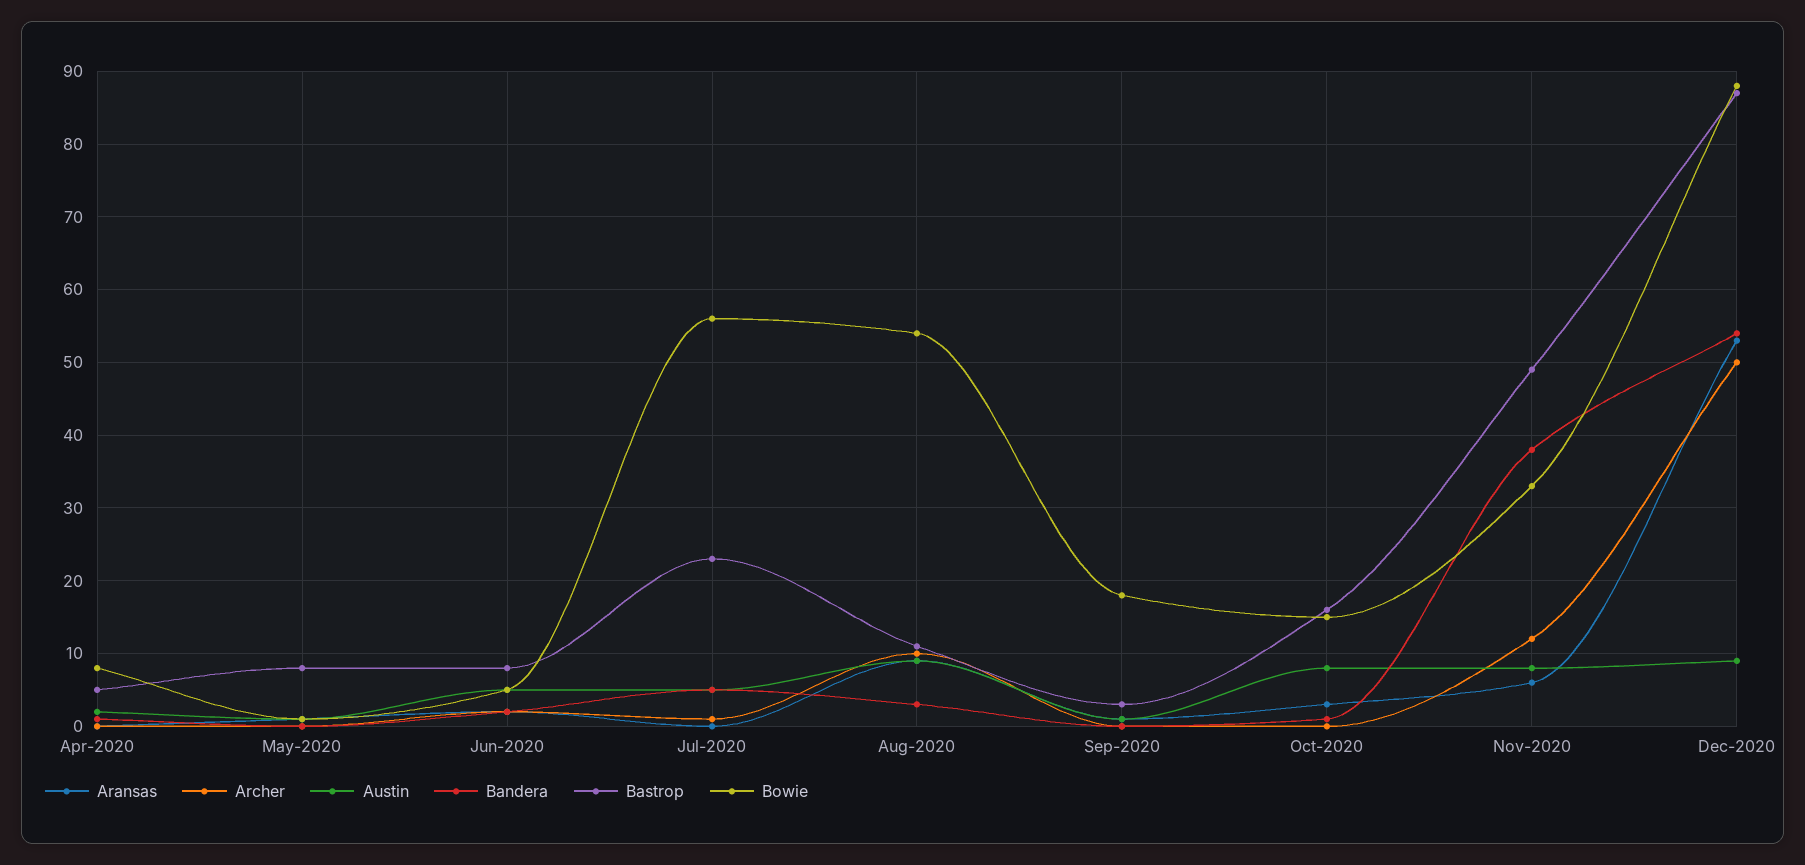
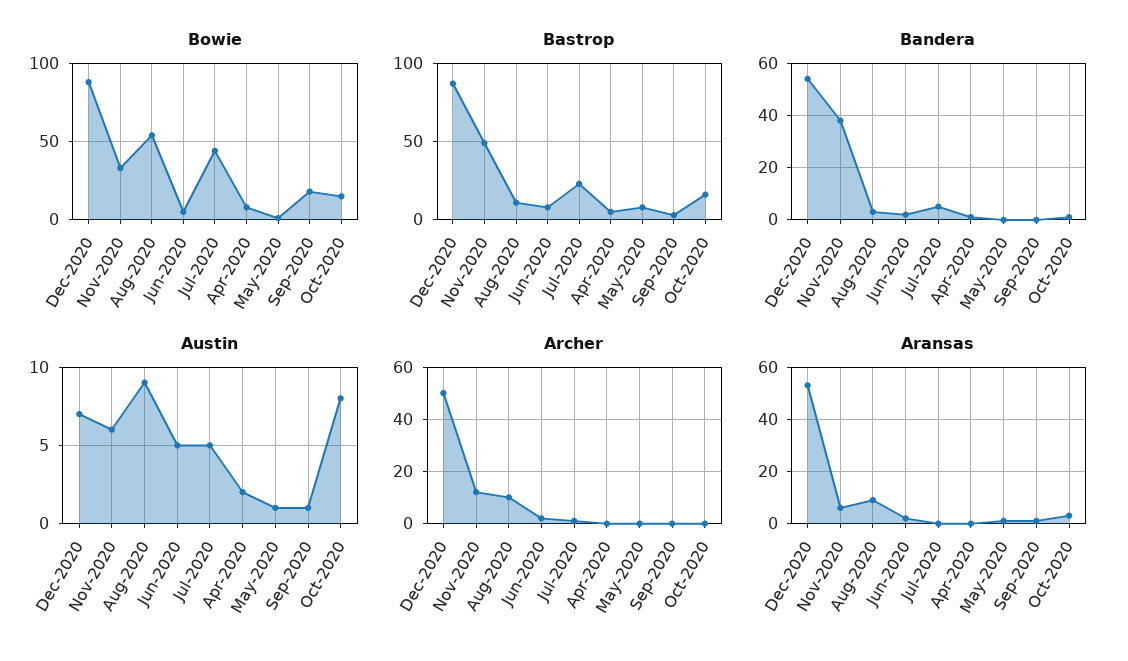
  {
    "Aransas": {
      "Apr-2020": 0,
      "May-2020": 1,
      "Jun-2020": 2,
      "Jul-2020": 0,
      "Aug-2020": 9,
      "Sep-2020": 1,
      "Oct-2020": 3,
      "Nov-2020": 6,
      "Dec-2020": 53
    },
    "Archer": {
      "Apr-2020": 0,
      "May-2020": 0,
      "Jun-2020": 2,
      "Jul-2020": 1,
      "Aug-2020": 10,
      "Sep-2020": 0,
      "Oct-2020": 0,
      "Nov-2020": 12,
      "Dec-2020": 50
    },
    "Austin": {
      "Apr-2020": 2,
      "May-2020": 1,
      "Jun-2020": 5,
      "Jul-2020": 5,
      "Aug-2020": 9,
      "Sep-2020": 1,
      "Oct-2020": 8,
-     "Nov-2020": 8,
+     "Nov-2020": 6,
-     "Dec-2020": 9
+     "Dec-2020": 7
    },
    "Bandera": {
      "Apr-2020": 1,
      "May-2020": 0,
      "Jun-2020": 2,
      "Jul-2020": 5,
      "Aug-2020": 3,
      "Sep-2020": 0,
      "Oct-2020": 1,
      "Nov-2020": 38,
      "Dec-2020": 54
    },
    "Bastrop": {
      "Apr-2020": 5,
      "May-2020": 8,
      "Jun-2020": 8,
      "Jul-2020": 23,
      "Aug-2020": 11,
      "Sep-2020": 3,
      "Oct-2020": 16,
      "Nov-2020": 49,
      "Dec-2020": 87
    },
    "Bowie": {
      "Apr-2020": 8,
      "May-2020": 1,
      "Jun-2020": 5,
-     "Jul-2020": 56,
+     "Jul-2020": 45,
      "Aug-2020": 54,
      "Sep-2020": 18,
      "Oct-2020": 15,
      "Nov-2020": 33,
      "Dec-2020": 88
    }
  }

